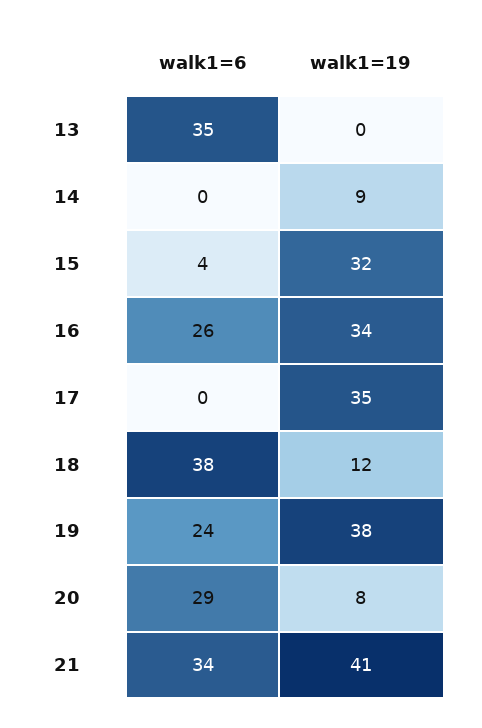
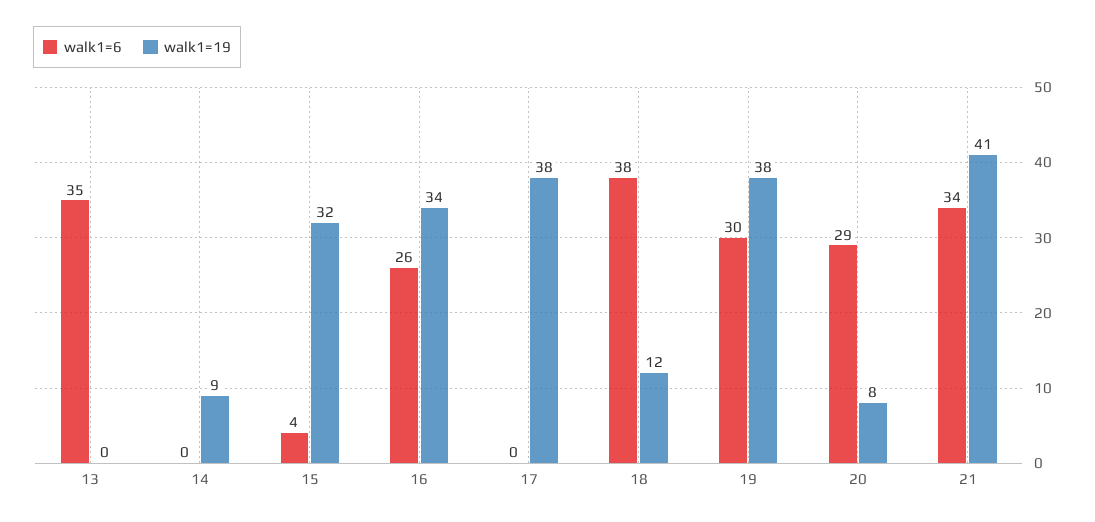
  {
    "walk1=6": {
      "13": 35,
      "14": 0,
      "15": 4,
      "16": 26,
      "17": 0,
      "18": 38,
-     "19": 24,
+     "19": 30,
      "20": 29,
      "21": 34
    },
    "walk1=19": {
      "13": 0,
      "14": 9,
      "15": 32,
      "16": 34,
-     "17": 35,
+     "17": 38,
      "18": 12,
      "19": 38,
      "20": 8,
      "21": 41
    }
  }

